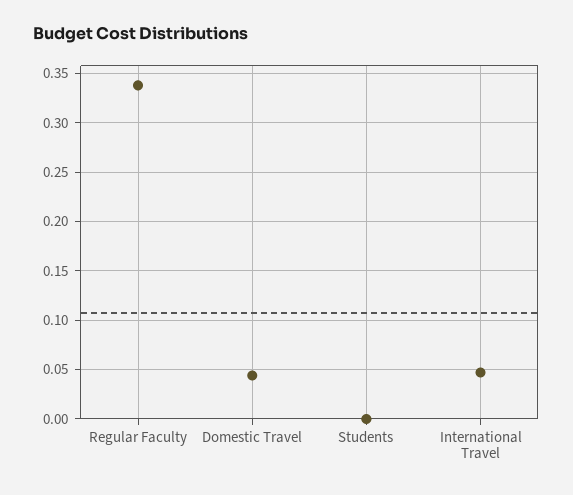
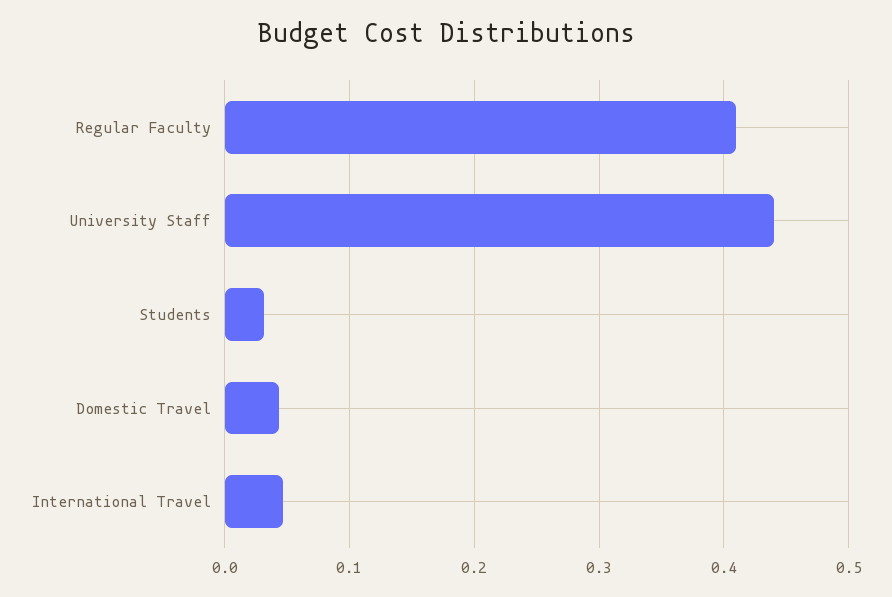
  {
-   "Regular Faculty": 0.34,
+   "Regular Faculty": 0.41,
    "Domestic Travel": 0.04,
-   "Students": 0,
+   "Students": 0.03,
-   "International Travel": 0.05
+   "International Travel": 0.05,
+   "University Staff": 0.44
  }

